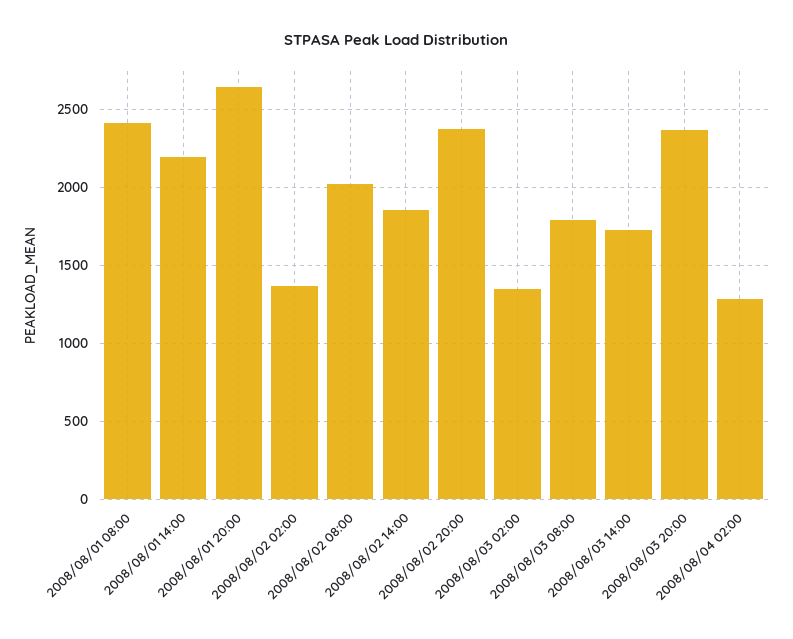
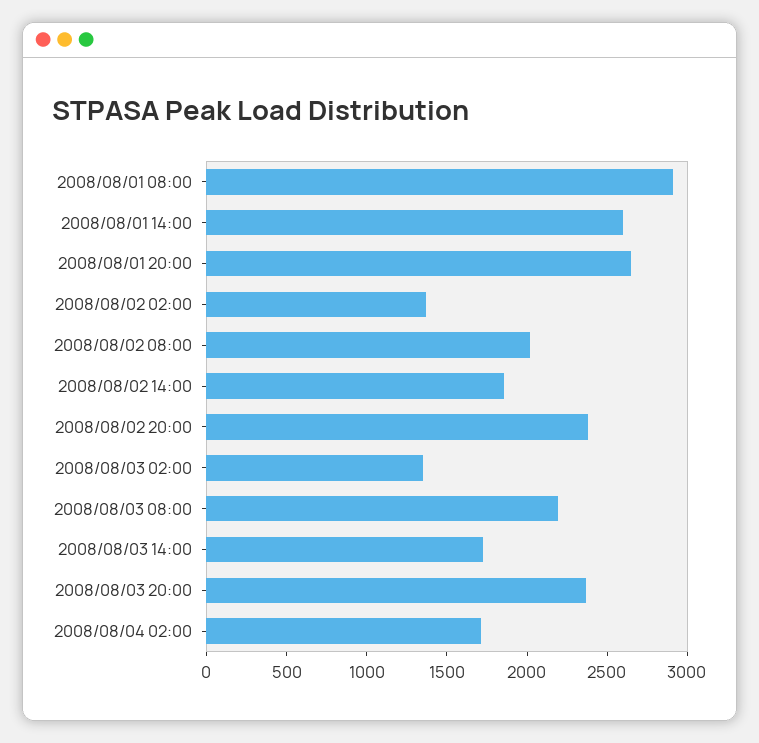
  {
-   "2008/08/01 08:00": 2400,
+   "2008/08/01 08:00": 2900,
-   "2008/08/01 14:00": 2200,
+   "2008/08/01 14:00": 2600,
    "2008/08/01 20:00": 2650,
    "2008/08/02 02:00": 1350,
    "2008/08/02 08:00": 2000,
    "2008/08/02 14:00": 1850,
    "2008/08/02 20:00": 2400,
    "2008/08/03 02:00": 1350,
-   "2008/08/03 08:00": 1800,
+   "2008/08/03 08:00": 2200,
    "2008/08/03 14:00": 1750,
    "2008/08/03 20:00": 2350,
-   "2008/08/04 02:00": 1300
+   "2008/08/04 02:00": 1700
  }

